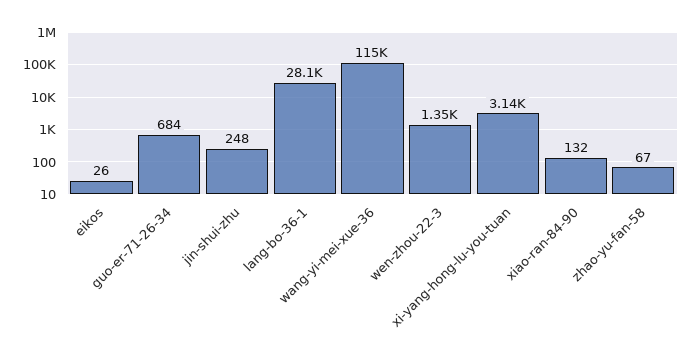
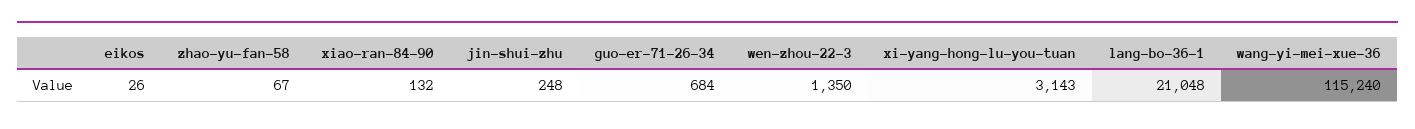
  {
    "eikos": 26,
    "guo-er-71-26-34": 684,
    "jin-shui-zhu": 248,
-   "lang-bo-36-1": 28100,
+   "lang-bo-36-1": 21048,
    "wang-yi-mei-xue-36": 115240,
    "wen-zhou-22-3": 1350,
    "xi-yang-hong-lu-you-tuan": 3143,
    "xiao-ran-84-90": 132,
    "zhao-yu-fan-58": 67
  }

